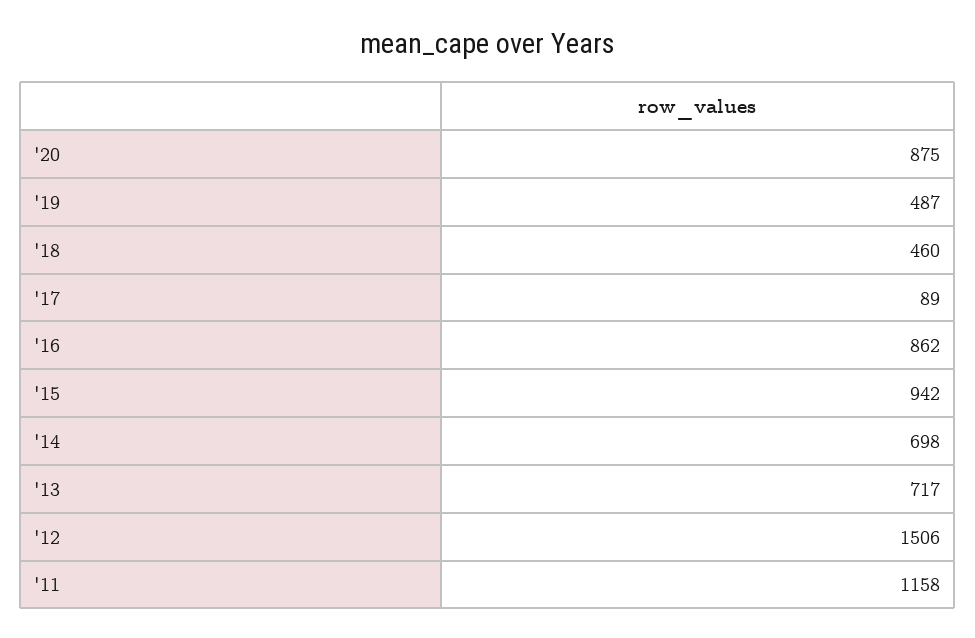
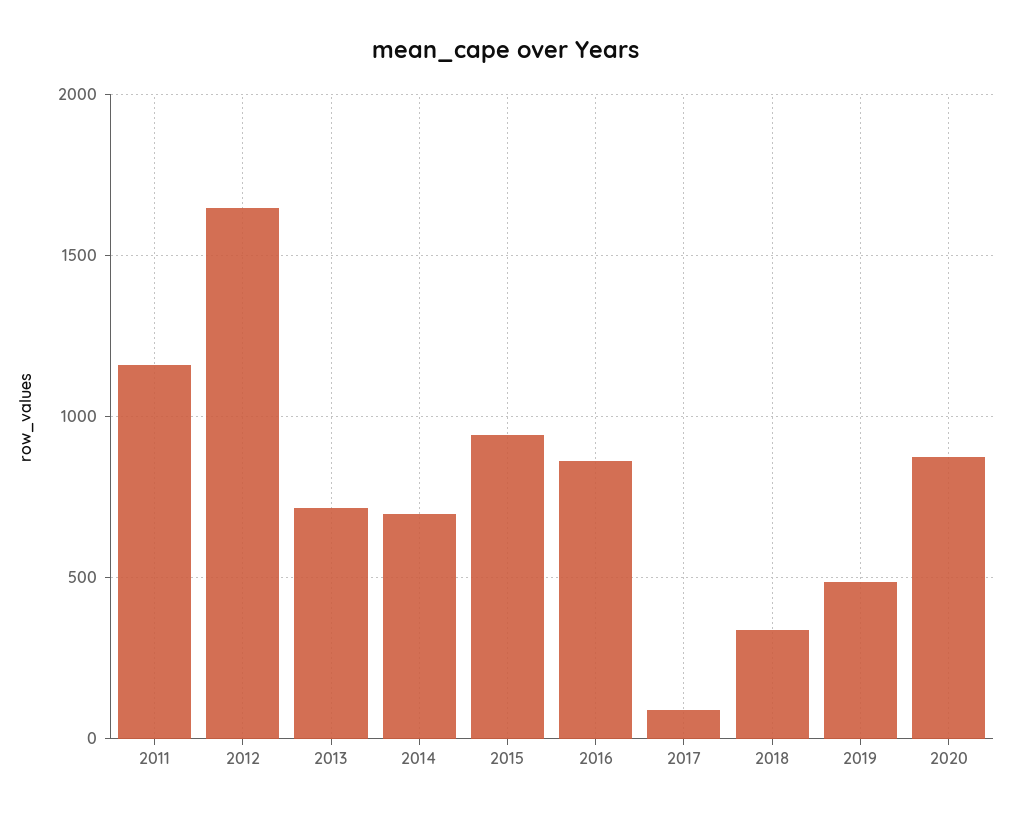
  {
    "'20": 875,
    "'19": 487,
-   "'18": 460,
+   "'18": 350,
    "'17": 89,
    "'16": 862,
    "'15": 942,
    "'14": 698,
    "'13": 717,
-   "'12": 1506,
+   "'12": 1650,
    "'11": 1158
  }

